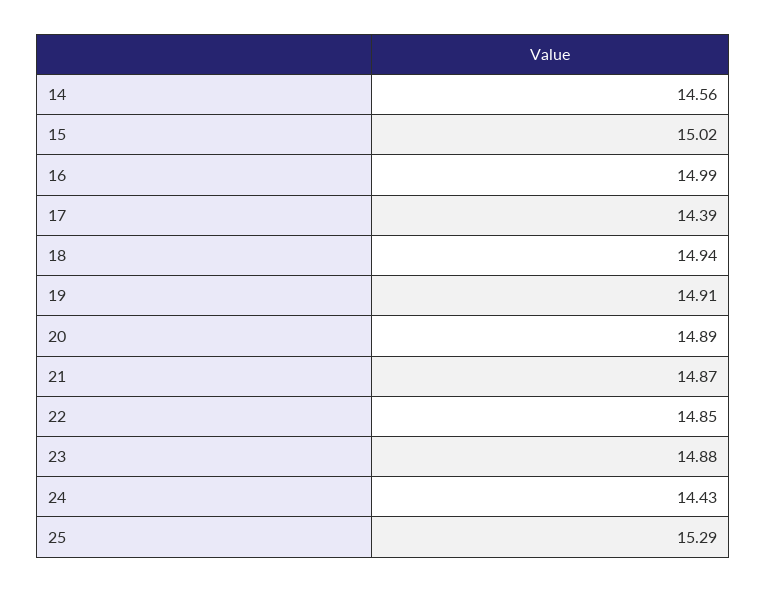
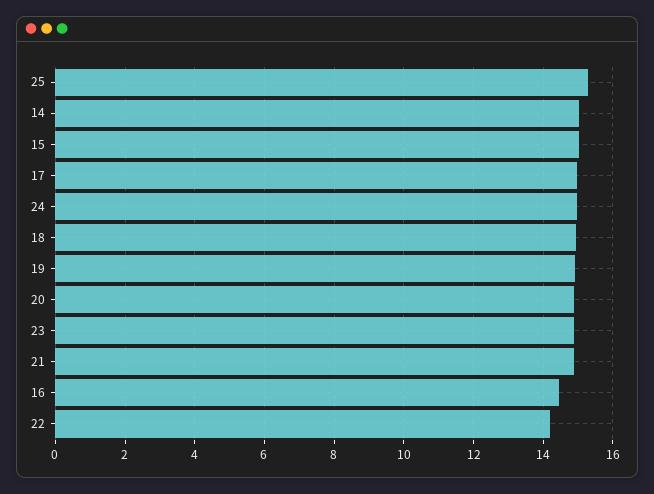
  {
-   "14": 14.56,
+   "14": 15,
    "15": 15.02,
-   "16": 14.99,
+   "16": 14.4,
-   "17": 14.39,
+   "17": 15,
    "18": 14.94,
    "19": 14.91,
    "20": 14.89,
    "21": 14.87,
-   "22": 14.85,
+   "22": 14.2,
    "23": 14.88,
-   "24": 14.43,
+   "24": 15,
    "25": 15.29
  }

